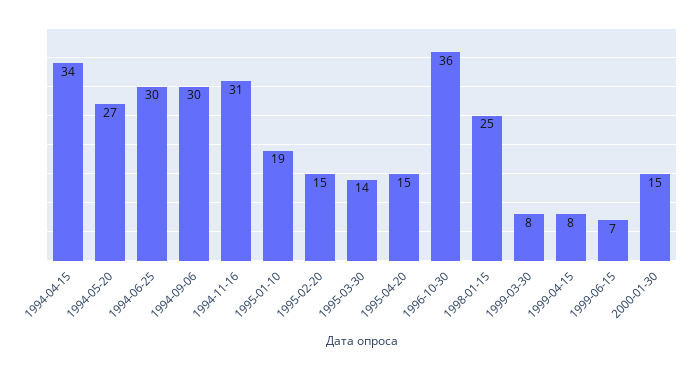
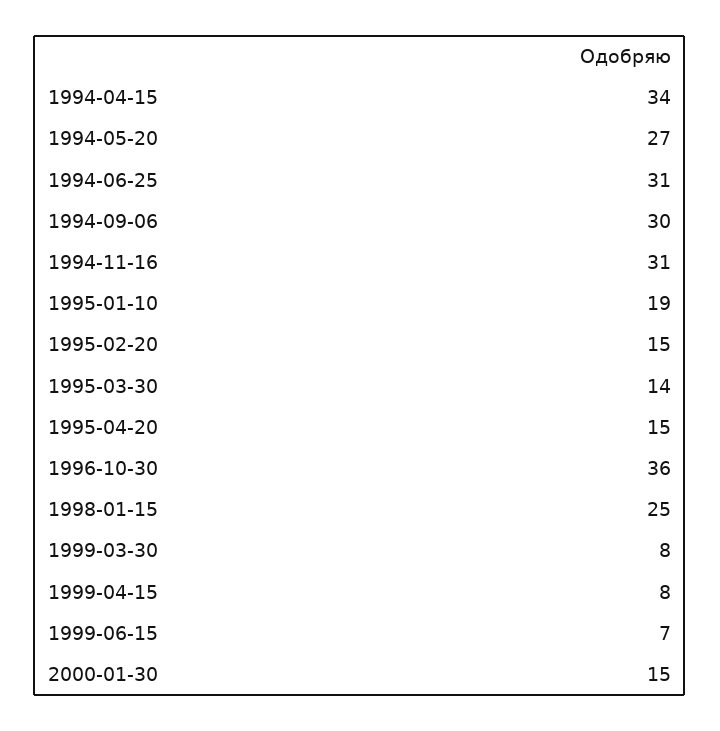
  {
    "1994-04-15": 34,
    "1994-05-20": 27,
-   "1994-06-25": 30,
+   "1994-06-25": 31,
    "1994-09-06": 30,
    "1994-11-16": 31,
    "1995-01-10": 19,
    "1995-02-20": 15,
    "1995-03-30": 14,
    "1995-04-20": 15,
    "1996-10-30": 36,
    "1998-01-15": 25,
    "1999-03-30": 8,
    "1999-04-15": 8,
    "1999-06-15": 7,
    "2000-01-30": 15
  }

